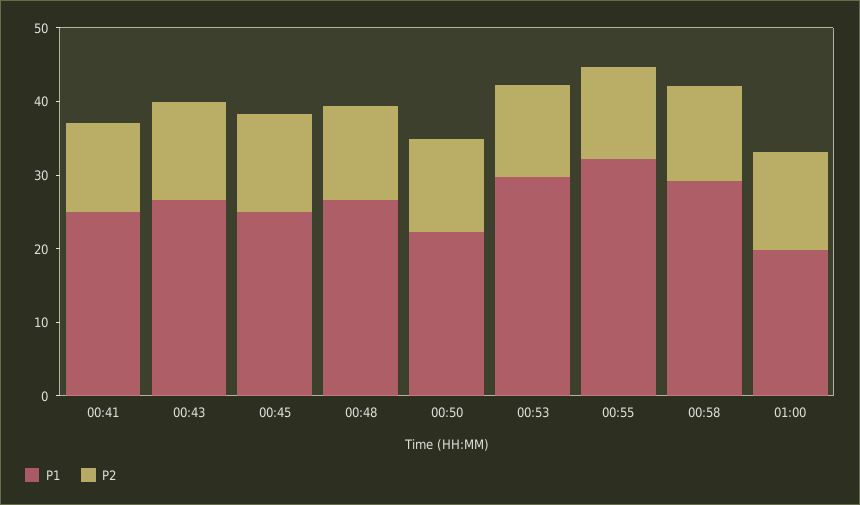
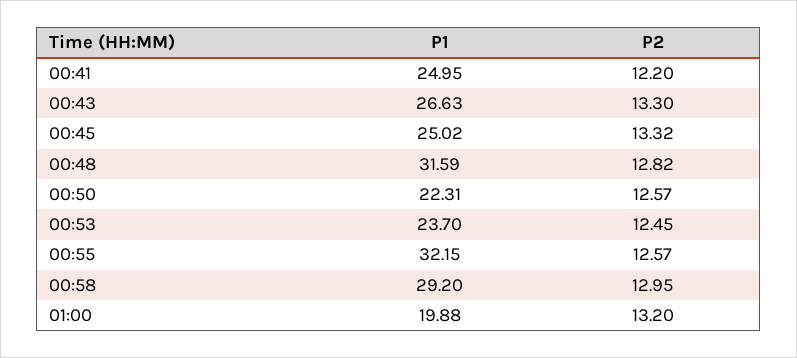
  {
    "P1": {
      "00:41": 24.95,
      "00:43": 26.63,
      "00:45": 25.02,
-     "00:48": 26,
+     "00:48": 31.59,
      "00:50": 22.31,
-     "00:53": 30,
+     "00:53": 23.7,
      "00:55": 32.15,
      "00:58": 29.2,
      "01:00": 19.88
    },
    "P2": {
      "00:41": 12.2,
      "00:43": 13.3,
      "00:45": 13.32,
      "00:48": 12.82,
      "00:50": 12.57,
      "00:53": 12.45,
      "00:55": 12.57,
      "00:58": 12.95,
      "01:00": 13.2
    }
  }

